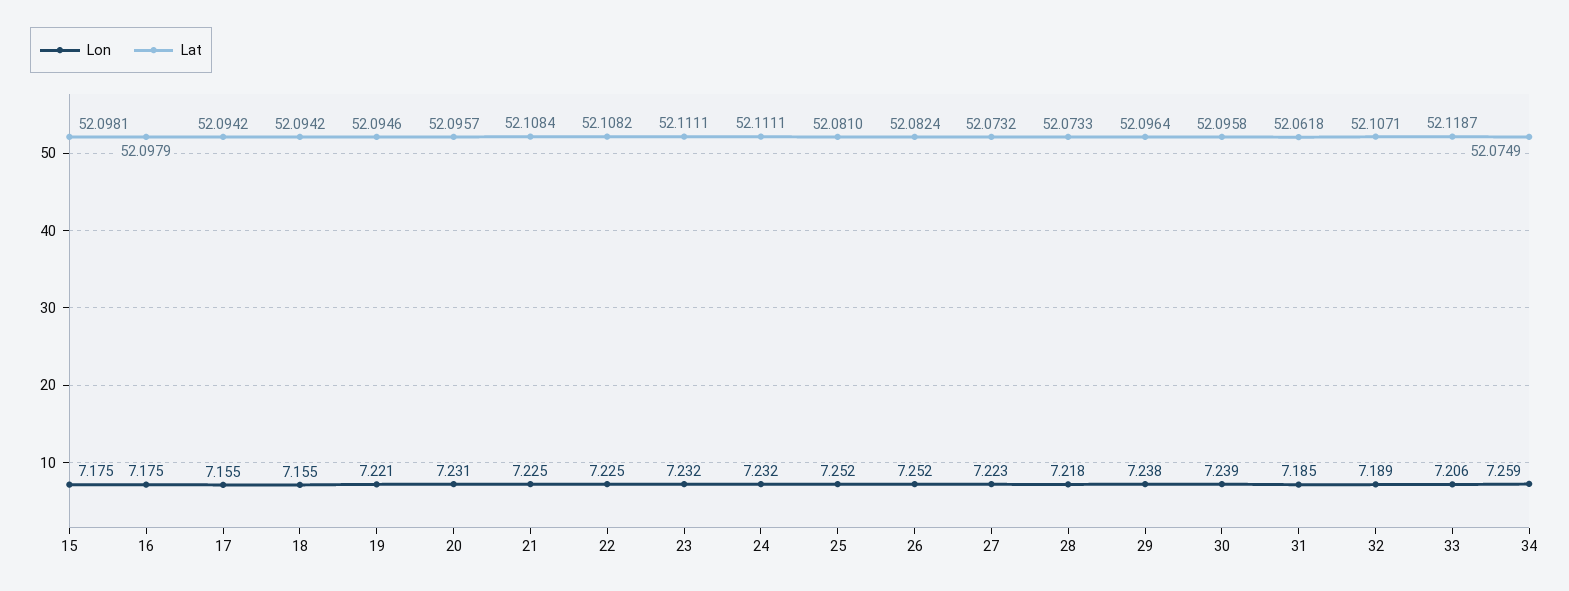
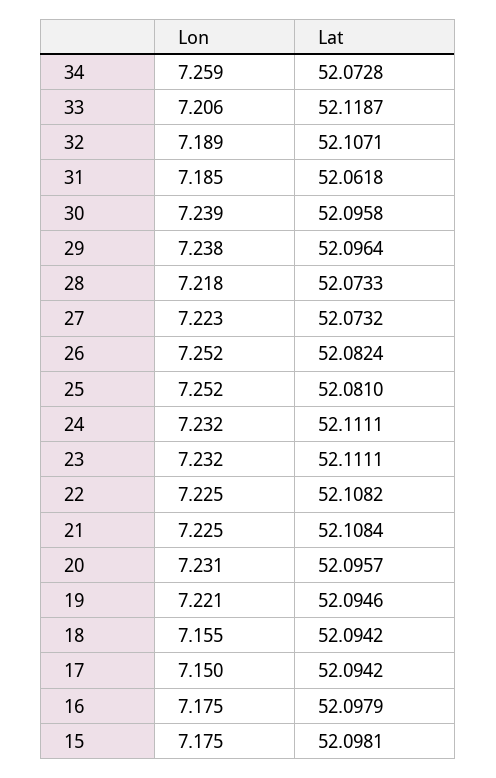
  {
    "Lon": {
      "15": 7.175,
      "16": 7.175,
-     "17": 7.155,
+     "17": 7.15,
      "18": 7.155,
      "19": 7.221,
      "20": 7.231,
      "21": 7.225,
      "22": 7.225,
      "23": 7.232,
      "24": 7.232,
      "25": 7.252,
      "26": 7.252,
      "27": 7.223,
      "28": 7.218,
      "29": 7.238,
      "30": 7.239,
      "31": 7.185,
      "32": 7.189,
      "33": 7.206,
      "34": 7.259
    },
    "Lat": {
      "15": 52.0981,
      "16": 52.0979,
      "17": 52.0942,
      "18": 52.0942,
      "19": 52.0946,
      "20": 52.0957,
      "21": 52.1084,
      "22": 52.1082,
      "23": 52.1111,
      "24": 52.1111,
      "25": 52.081,
      "26": 52.0824,
      "27": 52.0732,
      "28": 52.0733,
      "29": 52.0964,
      "30": 52.0958,
      "31": 52.0618,
      "32": 52.1071,
      "33": 52.1187,
-     "34": 52.0749
+     "34": 52.0728
    }
  }

